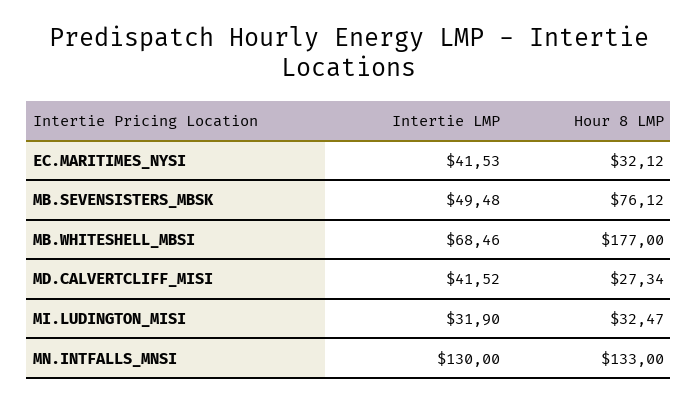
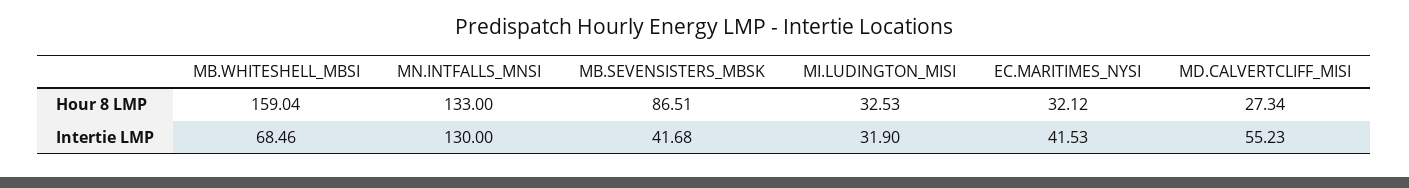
  {
    "Intertie LMP": {
      "EC.MARITIMES_NYSI": 41.53,
-     "MB.SEVENSISTERS_MBSK": 49.48,
+     "MB.SEVENSISTERS_MBSK": 41.68,
      "MB.WHITESHELL_MBSI": 68.46,
-     "MD.CALVERTCLIFF_MISI": 41.52,
+     "MD.CALVERTCLIFF_MISI": 55.23,
      "MI.LUDINGTON_MISI": 31.9,
      "MN.INTFALLS_MNSI": 130
    },
    "Hour 8 LMP": {
      "EC.MARITIMES_NYSI": 32.12,
-     "MB.SEVENSISTERS_MBSK": 76.12,
+     "MB.SEVENSISTERS_MBSK": 86.51,
-     "MB.WHITESHELL_MBSI": 177,
+     "MB.WHITESHELL_MBSI": 159.04,
      "MD.CALVERTCLIFF_MISI": 27.34,
-     "MI.LUDINGTON_MISI": 32.47,
+     "MI.LUDINGTON_MISI": 32.53,
      "MN.INTFALLS_MNSI": 133
    }
  }

